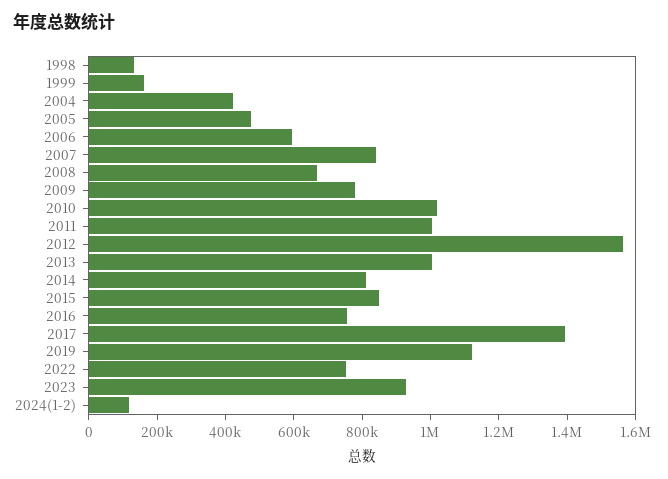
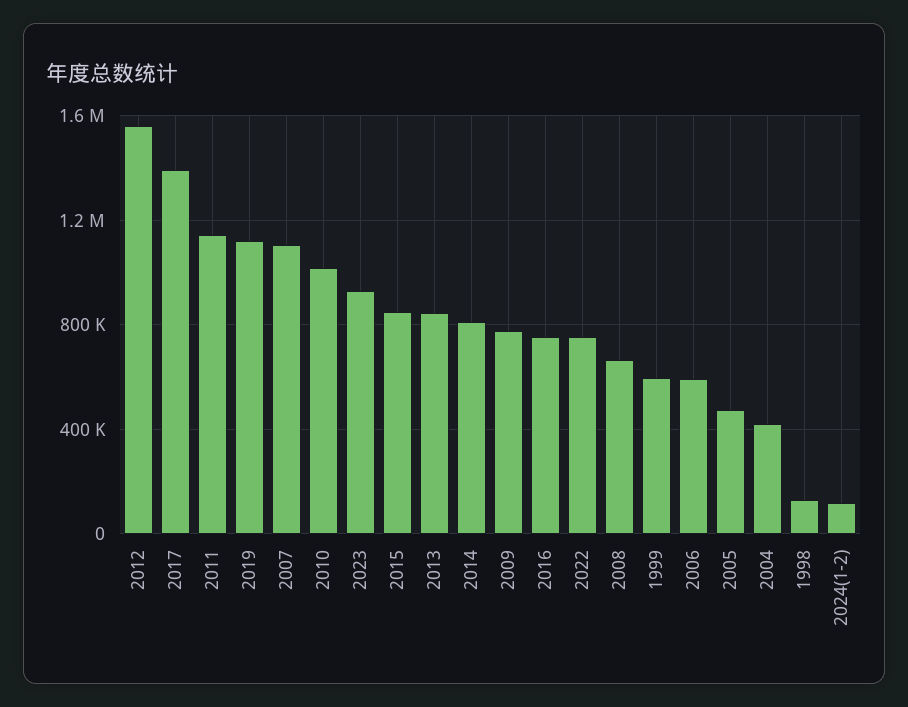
  {
    "1998": 150000,
-   "1999": 150000,
+   "1999": 600000,
    "2004": 400000,
    "2005": 450000,
    "2006": 600000,
-   "2007": 850000,
+   "2007": 1100000,
    "2008": 650000,
    "2009": 800000,
    "2010": 1000000,
-   "2011": 1000000,
+   "2011": 1150000,
    "2012": 1550000,
-   "2013": 1000000,
+   "2013": 850000,
    "2014": 800000,
    "2015": 850000,
    "2016": 750000,
    "2017": 1400000,
    "2019": 1100000,
    "2022": 750000,
    "2023": 950000,
    "2024(1-2)": 100000
  }

